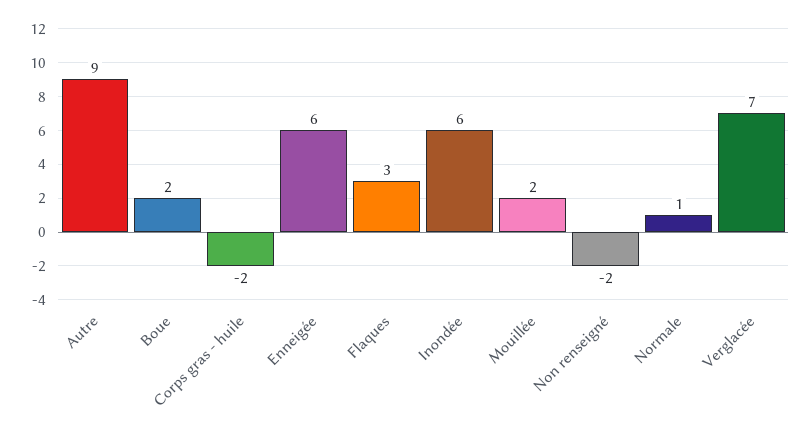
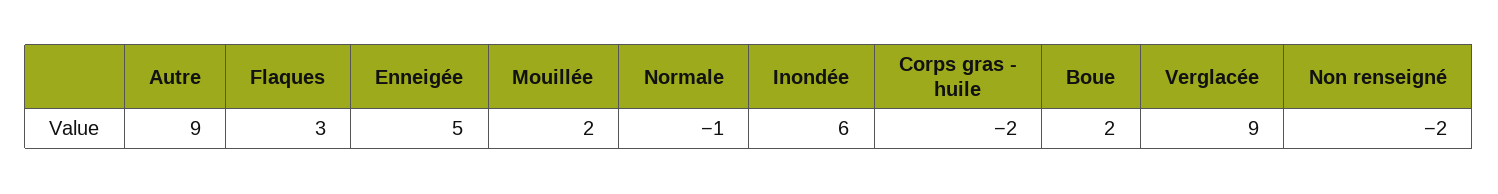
  {
    "Autre": 9,
    "Boue": 2,
    "Corps gras - huile": -2,
-   "Enneigée": 6,
+   "Enneigée": 5,
    "Flaques": 3,
    "Inondée": 6,
    "Mouillée": 2,
    "Non renseigné": -2,
-   "Normale": 1,
+   "Normale": -1,
-   "Verglacée": 7
+   "Verglacée": 9
  }

